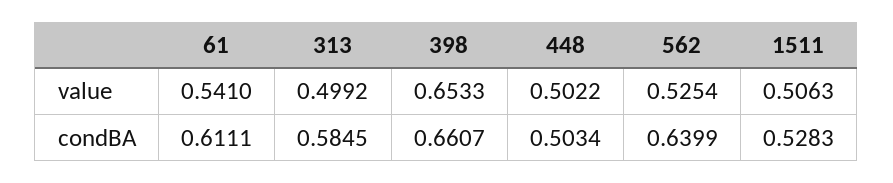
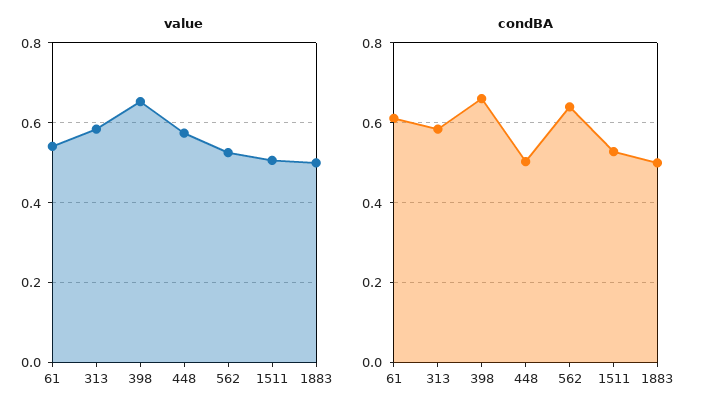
  {
    "value": {
      "61": 0.541,
-     "313": 0.4992,
+     "313": 0.58,
      "398": 0.6533,
-     "448": 0.5022,
+     "448": 0.58,
      "562": 0.5254,
-     "1511": 0.5063
+     "1511": 0.5063,
+     "1883": 0.5
    },
    "condBA": {
      "61": 0.6111,
      "313": 0.5845,
      "398": 0.6607,
      "448": 0.5034,
      "562": 0.6399,
-     "1511": 0.5283
+     "1511": 0.5283,
+     "1883": 0.5
    }
  }

